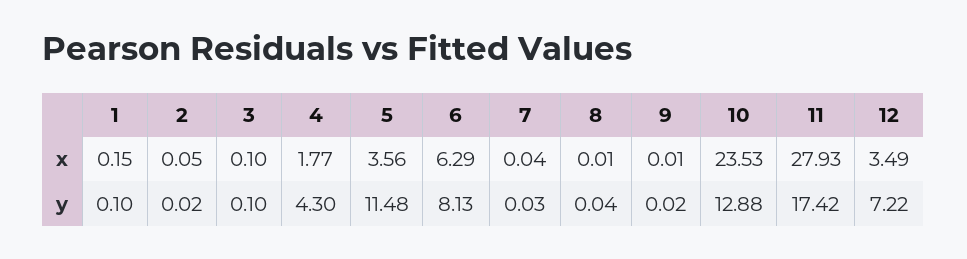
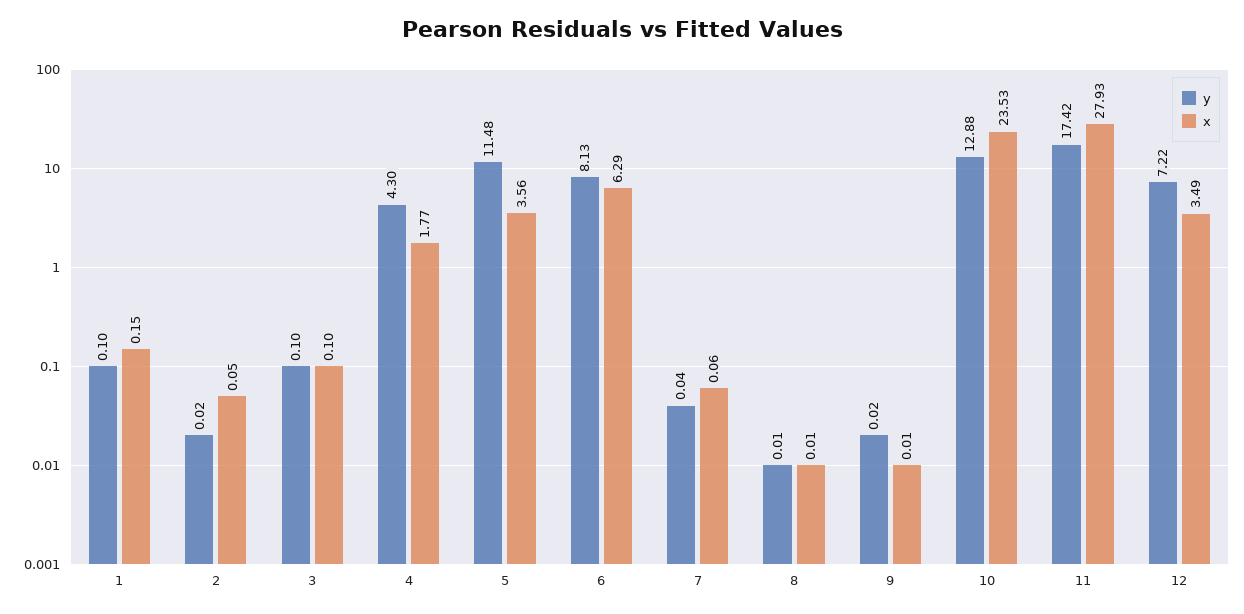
  {
    "x": {
      "1": 0.15,
      "2": 0.05,
      "3": 0.1,
      "4": 1.77,
      "5": 3.56,
      "6": 6.29,
-     "7": 0.04,
+     "7": 0.06,
      "8": 0.01,
      "9": 0.01,
      "10": 23.53,
      "11": 27.93,
      "12": 3.49
    },
    "y": {
      "1": 0.1,
      "2": 0.02,
      "3": 0.1,
      "4": 4.3,
      "5": 11.48,
      "6": 8.13,
-     "7": 0.03,
+     "7": 0.04,
-     "8": 0.04,
+     "8": 0.01,
      "9": 0.02,
      "10": 12.88,
      "11": 17.42,
      "12": 7.22
    }
  }

